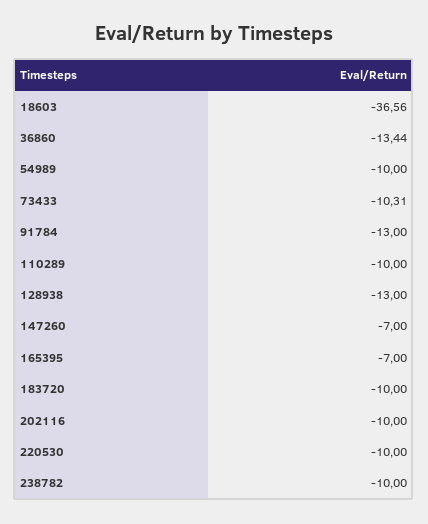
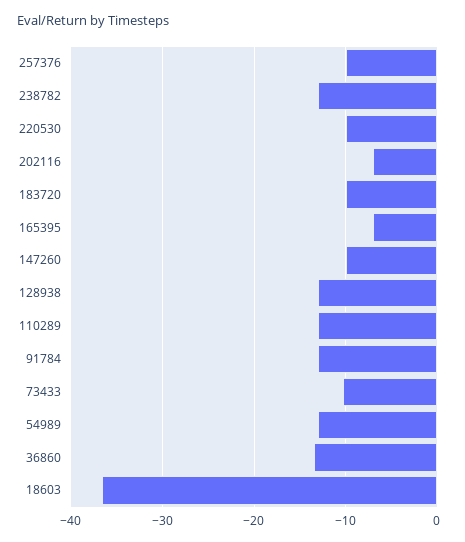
  {
    "18603": -36.56,
    "36860": -13.44,
-   "54989": -10,
+   "54989": -13,
    "73433": -10.31,
    "91784": -13,
-   "110289": -10,
+   "110289": -13,
    "128938": -13,
-   "147260": -7,
+   "147260": -10,
    "165395": -7,
    "183720": -10,
-   "202116": -10,
+   "202116": -7,
    "220530": -10,
-   "238782": -10
+   "238782": -13,
+   "257376": -10
  }

